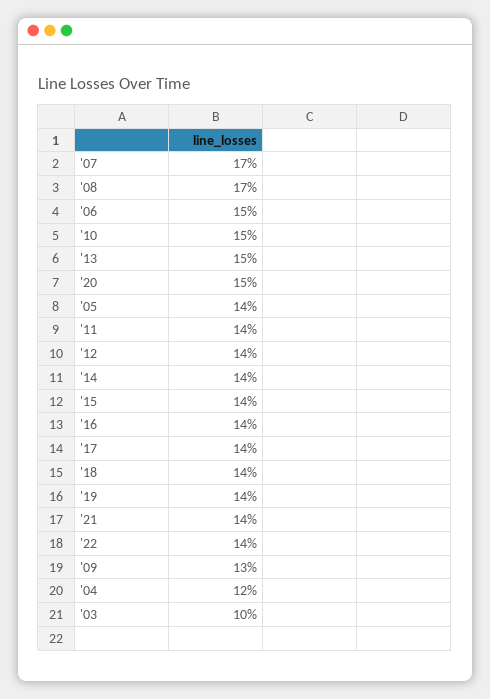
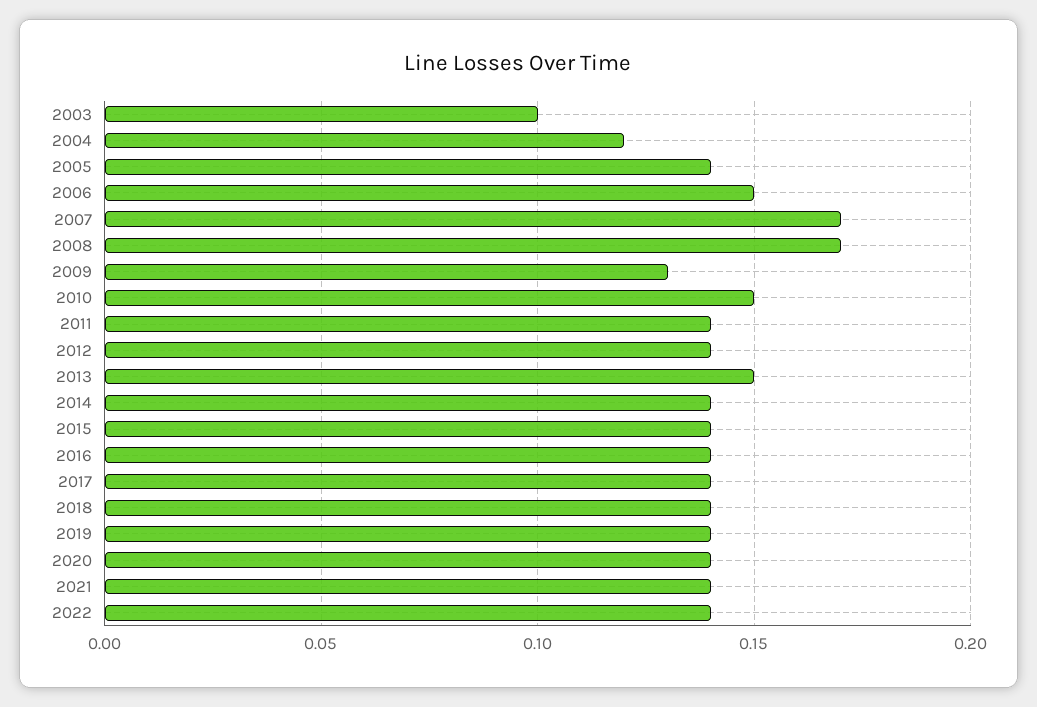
  {
    "'07": 0.17,
    "'08": 0.17,
    "'06": 0.15,
    "'10": 0.15,
    "'13": 0.15,
-   "'20": 0.15,
+   "'20": 0.14,
    "'05": 0.14,
    "'11": 0.14,
    "'12": 0.14,
    "'14": 0.14,
    "'15": 0.14,
    "'16": 0.14,
    "'17": 0.14,
    "'18": 0.14,
    "'19": 0.14,
    "'21": 0.14,
    "'22": 0.14,
    "'09": 0.13,
    "'04": 0.12,
    "'03": 0.1
  }

